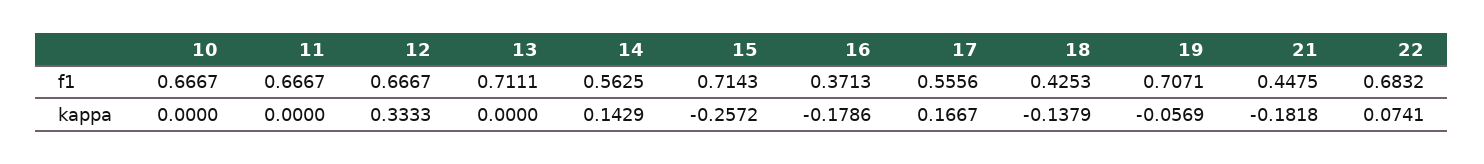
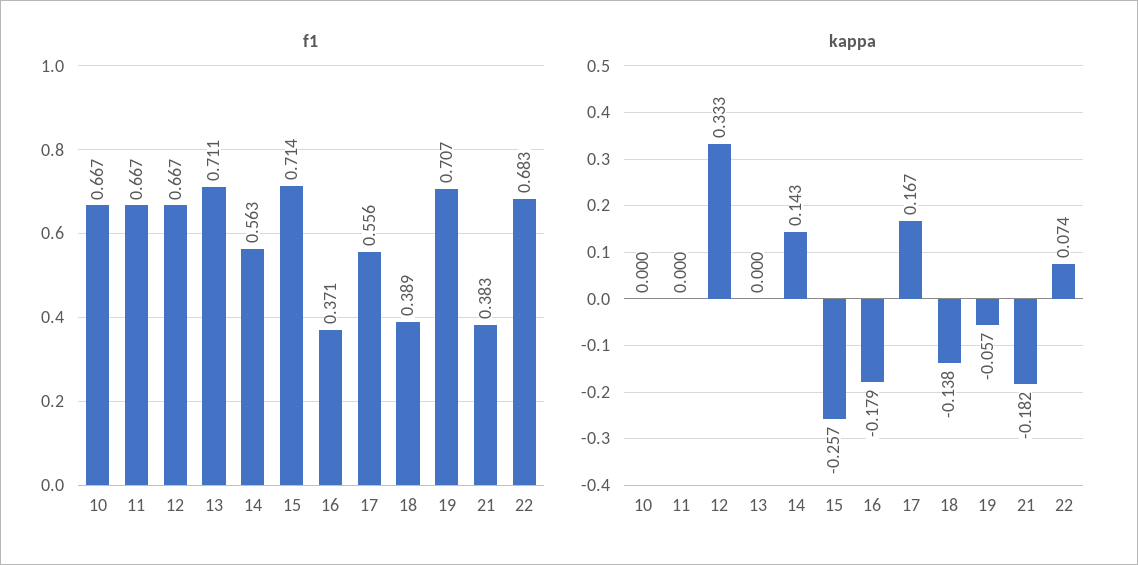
  {
    "f1": {
      "10": 0.6667,
      "11": 0.6667,
      "12": 0.6667,
      "13": 0.7111,
      "14": 0.5625,
      "15": 0.7143,
      "16": 0.3713,
      "17": 0.5556,
-     "18": 0.4253,
+     "18": 0.389,
      "19": 0.7071,
-     "21": 0.4475,
+     "21": 0.383,
      "22": 0.6832
    },
    "kappa": {
      "10": 0,
      "11": 0,
      "12": 0.3333,
      "13": 0,
      "14": 0.1429,
      "15": -0.2572,
      "16": -0.1786,
      "17": 0.1667,
      "18": -0.1379,
      "19": -0.0569,
      "21": -0.1818,
      "22": 0.0741
    }
  }

